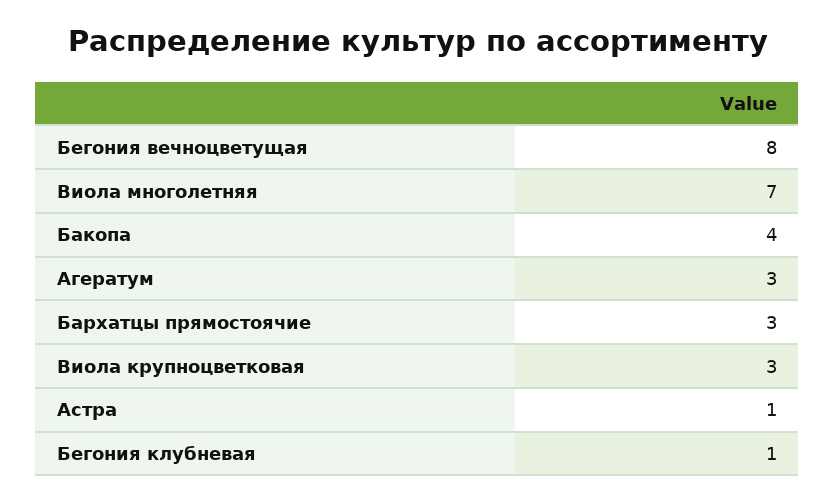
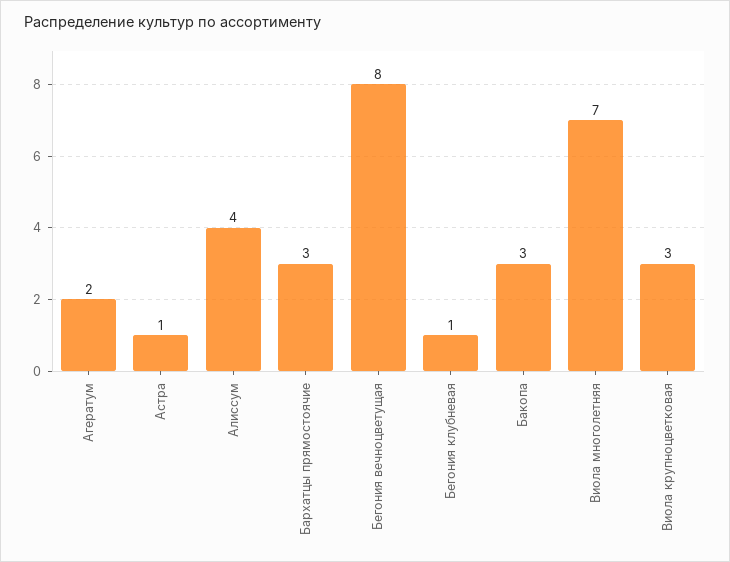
  {
    "Бегония вечноцветущая": 8,
    "Виола многолетняя": 7,
-   "Бакопа": 4,
+   "Бакопа": 3,
-   "Агератум": 3,
+   "Агератум": 2,
    "Бархатцы прямостоячие": 3,
    "Виола крупноцветковая": 3,
    "Астра": 1,
-   "Бегония клубневая": 1
+   "Бегония клубневая": 1,
+   "Алиссум": 4
  }

